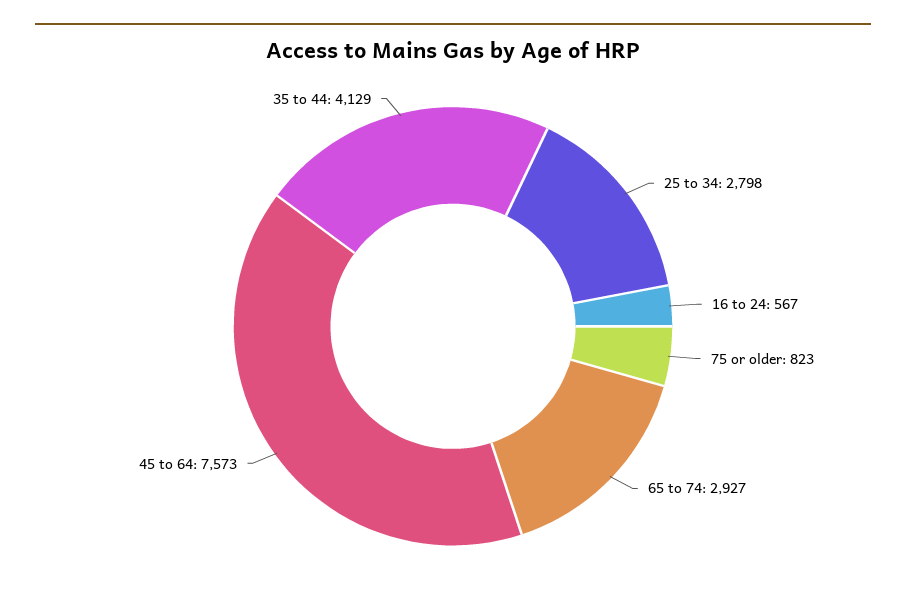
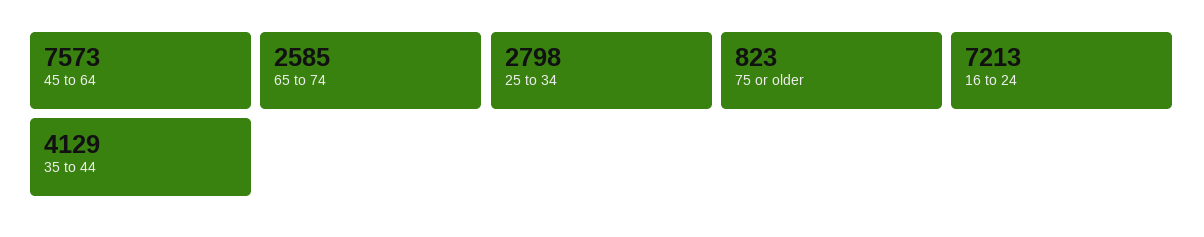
  {
    "25 to 34": 2798,
-   "16 to 24": 567,
+   "16 to 24": 7213,
    "75 or older": 823,
-   "65 to 74": 2927,
+   "65 to 74": 2585,
    "45 to 64": 7573,
    "35 to 44": 4129
  }

